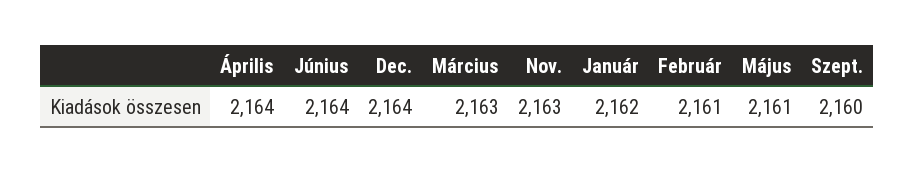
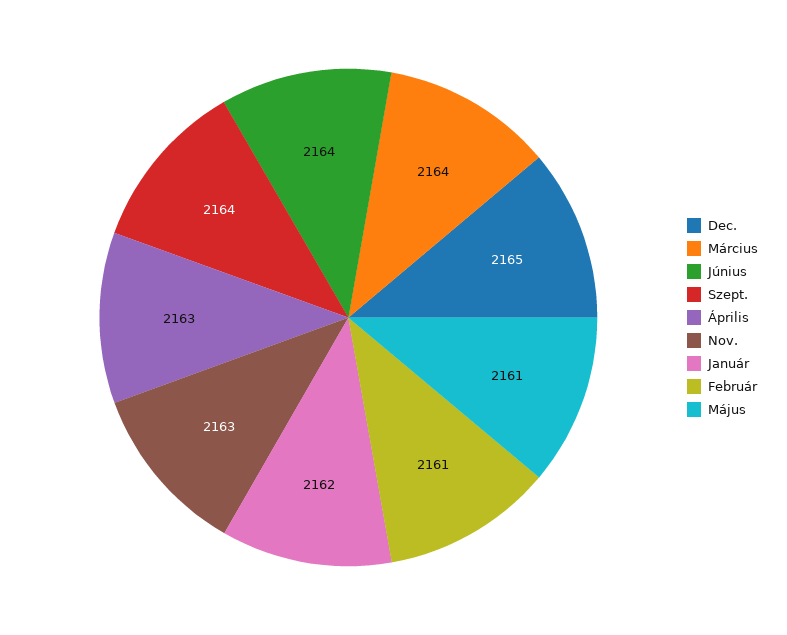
  {
-   "Április": 2164,
+   "Április": 2163,
    "Június": 2164,
-   "Dec.": 2164,
+   "Dec.": 2165,
-   "Március": 2163,
+   "Március": 2164,
    "Nov.": 2163,
    "Január": 2162,
    "Február": 2161,
    "Május": 2161,
-   "Szept.": 2160
+   "Szept.": 2164
  }

